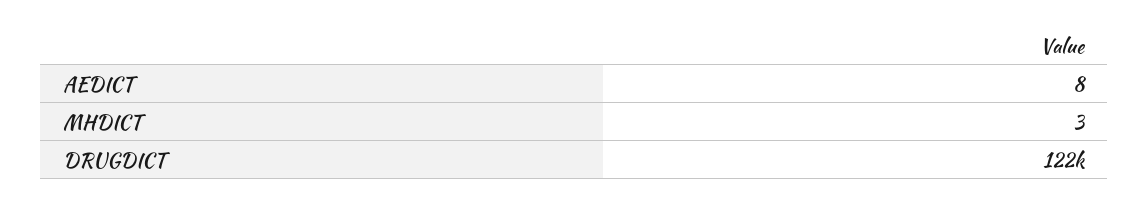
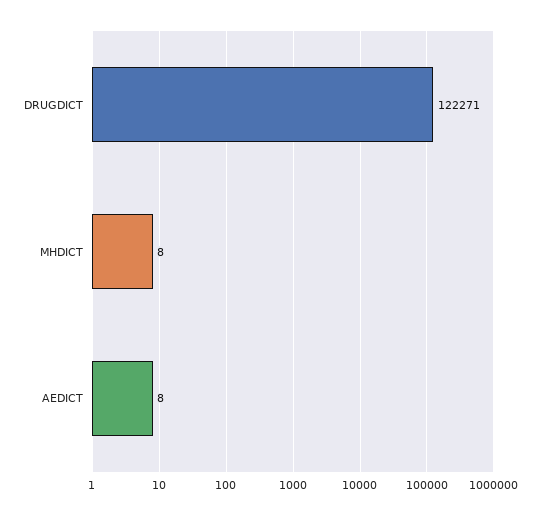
  {
    "AEDICT": 8,
-   "MHDICT": 3,
+   "MHDICT": 8,
    "DRUGDICT": 122271
  }

